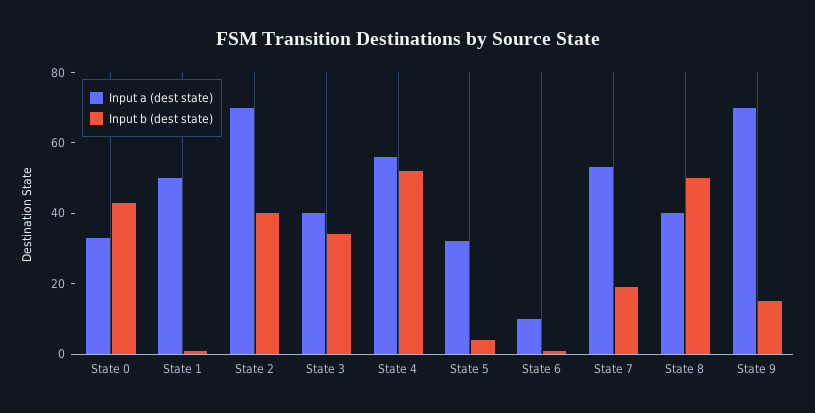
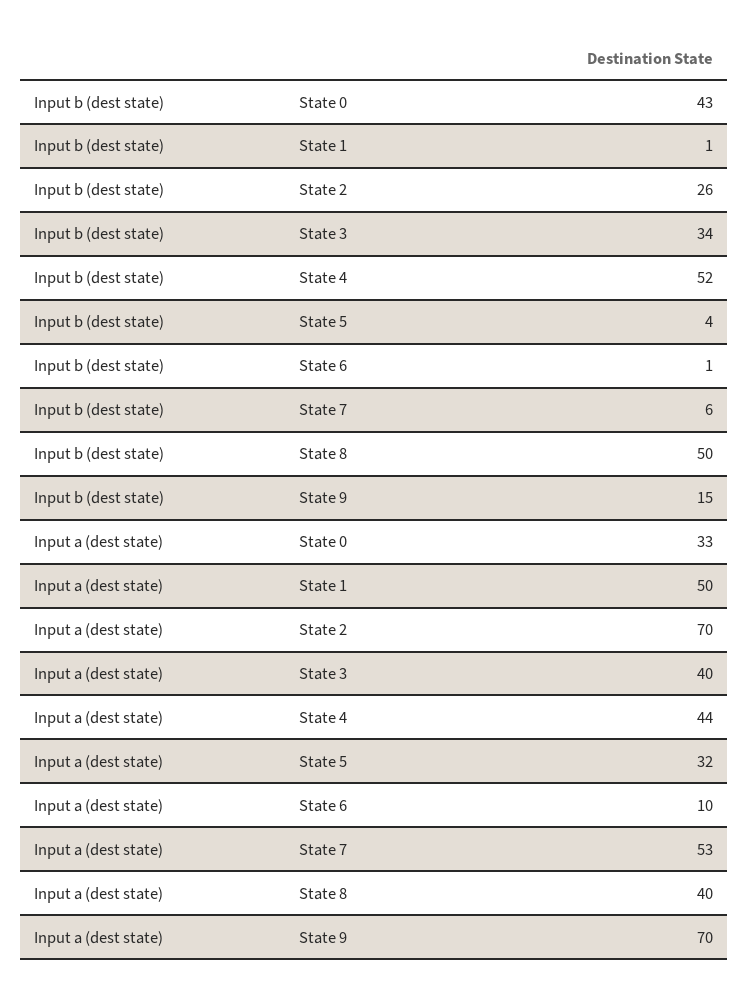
  {
    "Input a (dest state)": {
      "State 0": 33,
      "State 1": 50,
      "State 2": 70,
      "State 3": 40,
-     "State 4": 55,
+     "State 4": 44,
      "State 5": 32,
      "State 6": 10,
      "State 7": 53,
      "State 8": 40,
      "State 9": 70
    },
    "Input b (dest state)": {
      "State 0": 43,
      "State 1": 1,
-     "State 2": 40,
+     "State 2": 26,
      "State 3": 34,
      "State 4": 52,
      "State 5": 4,
      "State 6": 1,
-     "State 7": 20,
+     "State 7": 6,
      "State 8": 50,
      "State 9": 15
    }
  }

